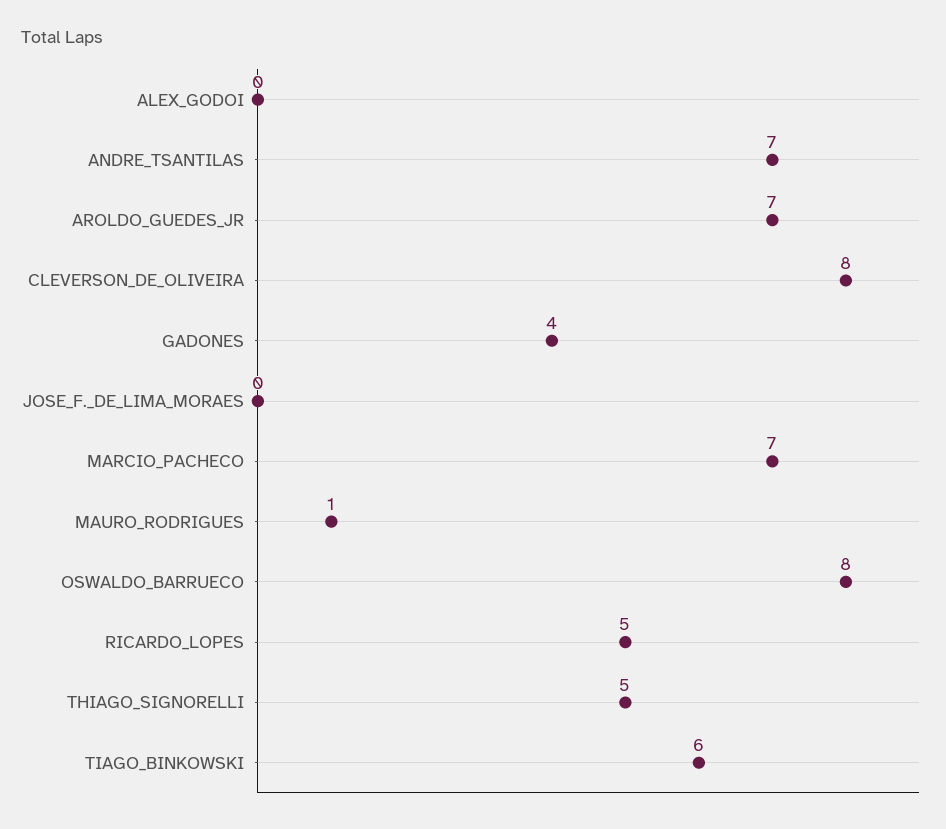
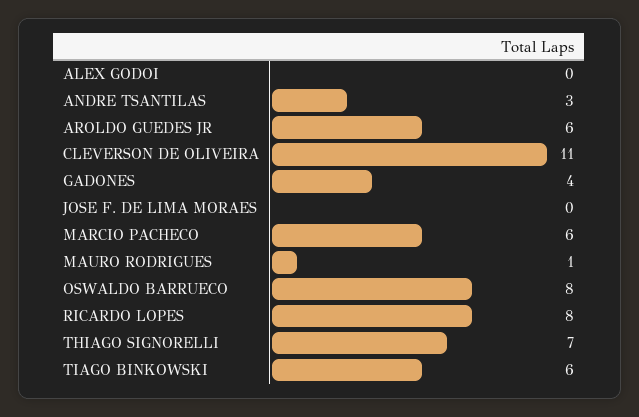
  {
    "ALEX_GODOI": 0,
-   "ANDRE_TSANTILAS": 7,
+   "ANDRE_TSANTILAS": 3,
-   "AROLDO_GUEDES_JR": 7,
+   "AROLDO_GUEDES_JR": 6,
-   "CLEVERSON_DE_OLIVEIRA": 8,
+   "CLEVERSON_DE_OLIVEIRA": 11,
    "GADONES": 4,
    "JOSE_F._DE_LIMA_MORAES": 0,
-   "MARCIO_PACHECO": 7,
+   "MARCIO_PACHECO": 6,
    "MAURO_RODRIGUES": 1,
    "OSWALDO_BARRUECO": 8,
-   "RICARDO_LOPES": 5,
+   "RICARDO_LOPES": 8,
-   "THIAGO_SIGNORELLI": 5,
+   "THIAGO_SIGNORELLI": 7,
    "TIAGO_BINKOWSKI": 6
  }

